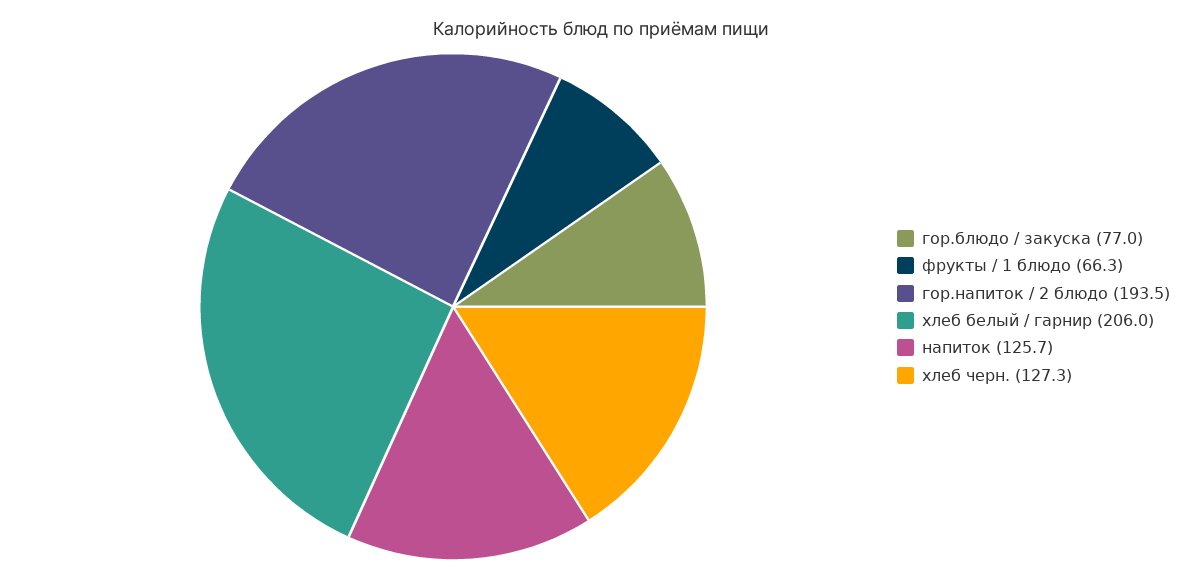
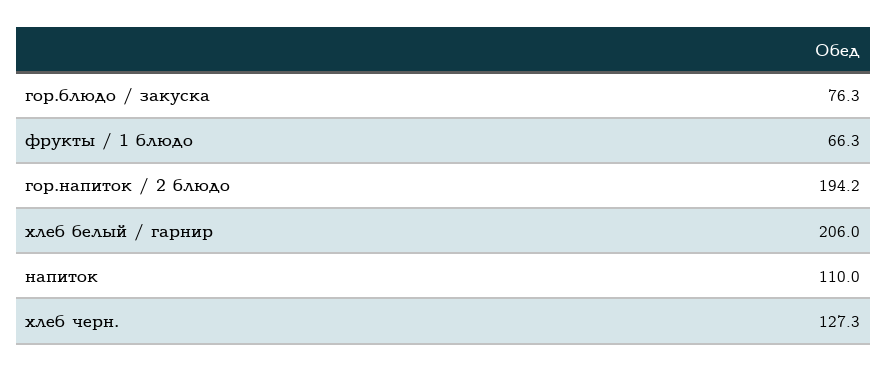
  {
-   "гор.блюдо / закуска": 77,
+   "гор.блюдо / закуска": 76.3,
    "фрукты / 1 блюдо": 66.3,
-   "гор.напиток / 2 блюдо": 193.5,
+   "гор.напиток / 2 блюдо": 194.2,
    "хлеб белый / гарнир": 206,
-   "напиток": 125.7,
+   "напиток": 110,
    "хлеб черн.": 127.3
  }

